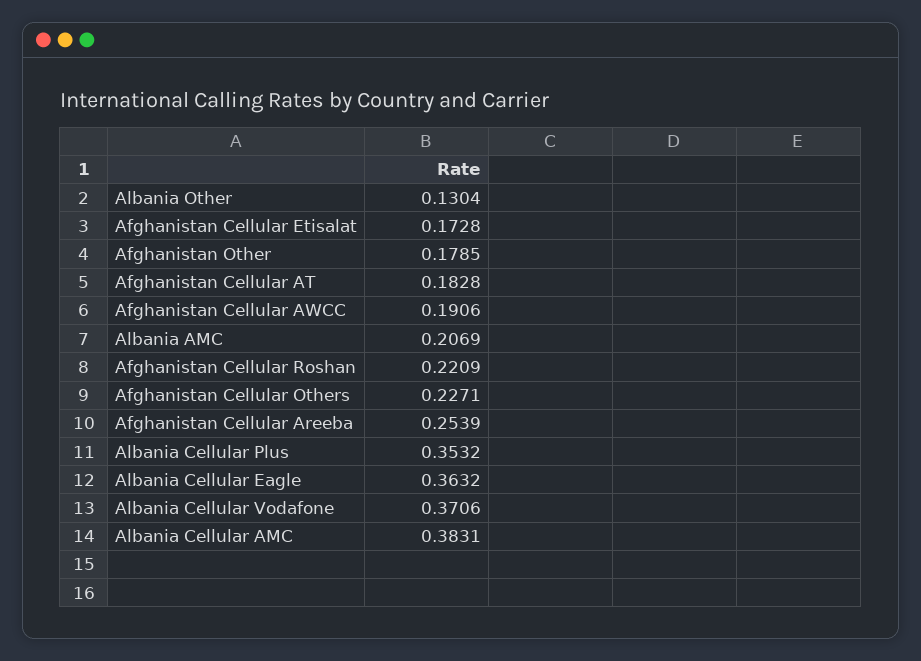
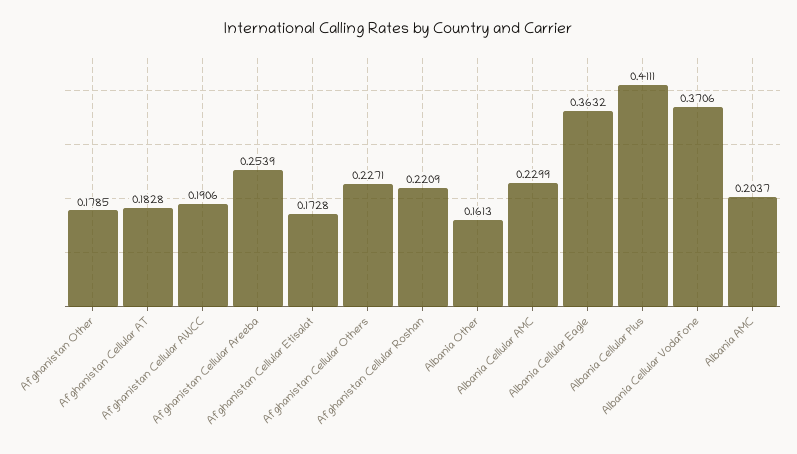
  {
-   "Albania Other": 0.1304,
+   "Albania Other": 0.1613,
    "Afghanistan Cellular Etisalat": 0.1728,
    "Afghanistan Other": 0.1785,
    "Afghanistan Cellular AT": 0.1828,
    "Afghanistan Cellular AWCC": 0.1906,
-   "Albania AMC": 0.2069,
+   "Albania AMC": 0.2037,
    "Afghanistan Cellular Roshan": 0.2209,
    "Afghanistan Cellular Others": 0.2271,
    "Afghanistan Cellular Areeba": 0.2539,
-   "Albania Cellular Plus": 0.3532,
+   "Albania Cellular Plus": 0.4111,
    "Albania Cellular Eagle": 0.3632,
    "Albania Cellular Vodafone": 0.3706,
-   "Albania Cellular AMC": 0.3831
+   "Albania Cellular AMC": 0.2299
  }

